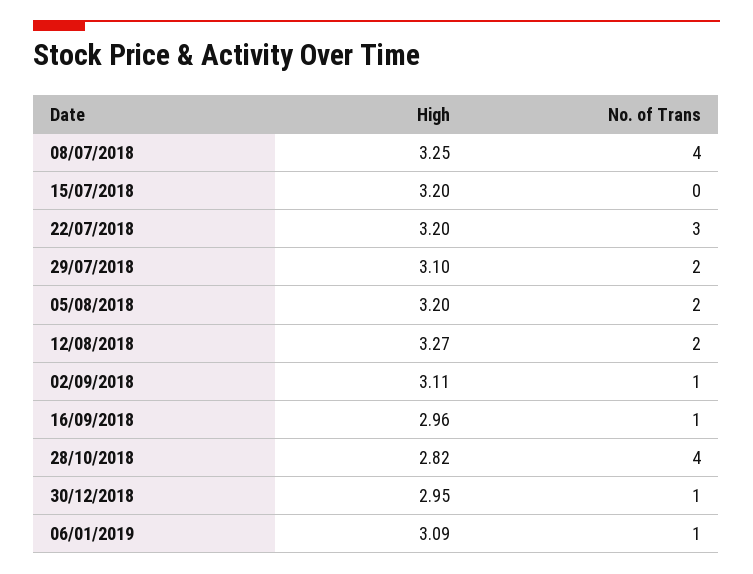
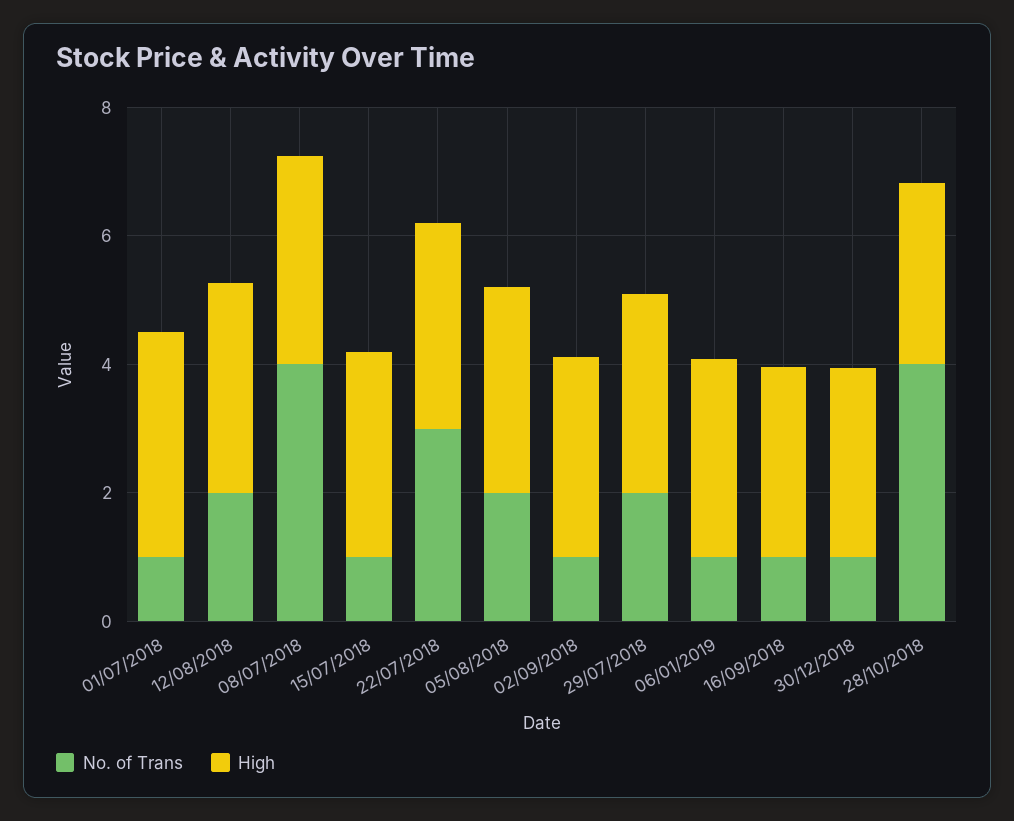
  {
    "High": {
      "08/07/2018": 3.25,
      "15/07/2018": 3.2,
      "22/07/2018": 3.2,
      "29/07/2018": 3.1,
      "05/08/2018": 3.2,
      "12/08/2018": 3.27,
      "02/09/2018": 3.11,
      "16/09/2018": 2.96,
      "28/10/2018": 2.82,
      "30/12/2018": 2.95,
-     "06/01/2019": 3.09
+     "06/01/2019": 3.09,
+     "01/07/2018": 3.5
    },
    "No. of Trans": {
      "08/07/2018": 4,
-     "15/07/2018": 0,
+     "15/07/2018": 1,
      "22/07/2018": 3,
      "29/07/2018": 2,
      "05/08/2018": 2,
      "12/08/2018": 2,
      "02/09/2018": 1,
      "16/09/2018": 1,
      "28/10/2018": 4,
      "30/12/2018": 1,
-     "06/01/2019": 1
+     "06/01/2019": 1,
+     "01/07/2018": 1
    }
  }

